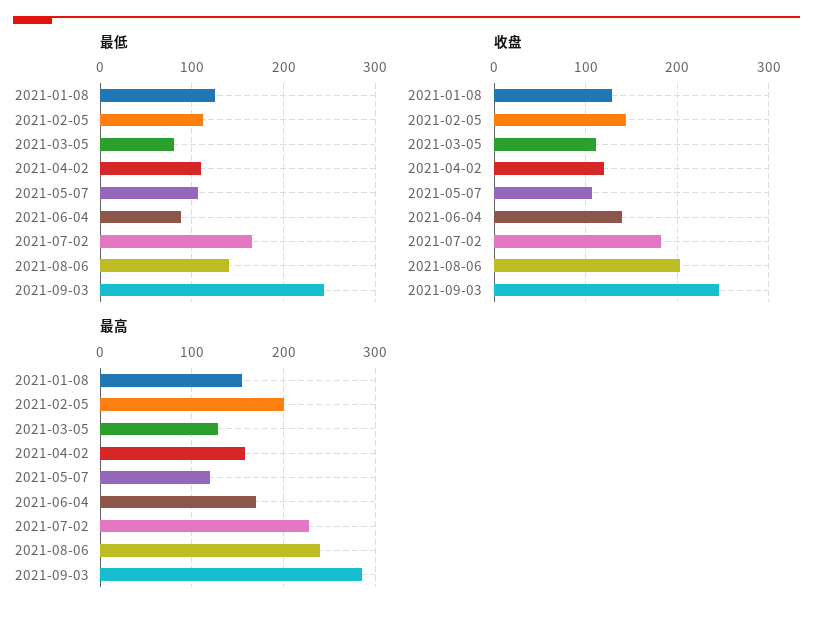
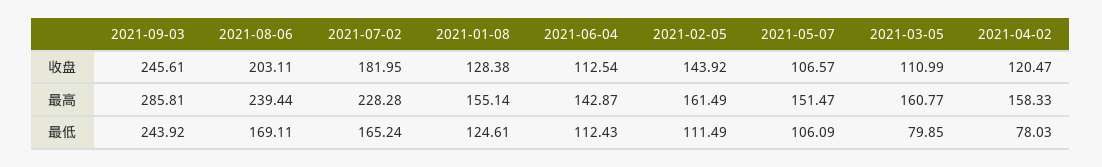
  {
    "最低": {
      "2021-01-08": 124.61,
      "2021-02-05": 111.49,
      "2021-03-05": 79.85,
-     "2021-04-02": 110,
+     "2021-04-02": 78.03,
      "2021-05-07": 106.09,
-     "2021-06-04": 90,
+     "2021-06-04": 112.43,
      "2021-07-02": 165.24,
-     "2021-08-06": 140,
+     "2021-08-06": 169.11,
      "2021-09-03": 243.92
    },
    "收盘": {
      "2021-01-08": 128.38,
      "2021-02-05": 143.92,
      "2021-03-05": 110.99,
      "2021-04-02": 120.47,
      "2021-05-07": 106.57,
-     "2021-06-04": 140,
+     "2021-06-04": 112.54,
      "2021-07-02": 181.95,
      "2021-08-06": 203.11,
      "2021-09-03": 245.61
    },
    "最高": {
      "2021-01-08": 155.14,
-     "2021-02-05": 200,
+     "2021-02-05": 161.49,
-     "2021-03-05": 130,
+     "2021-03-05": 160.77,
      "2021-04-02": 158.33,
-     "2021-05-07": 120,
+     "2021-05-07": 151.47,
-     "2021-06-04": 170,
+     "2021-06-04": 142.87,
      "2021-07-02": 228.28,
      "2021-08-06": 239.44,
      "2021-09-03": 285.81
    }
  }

